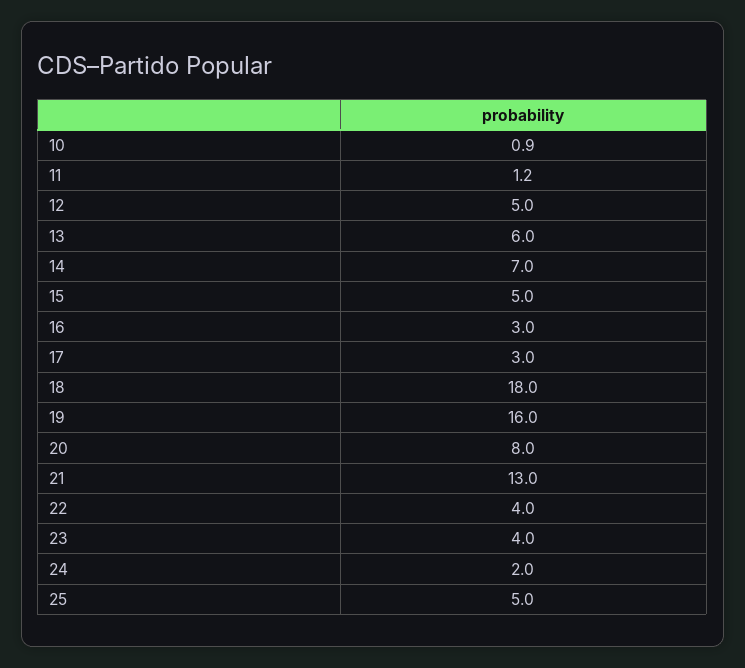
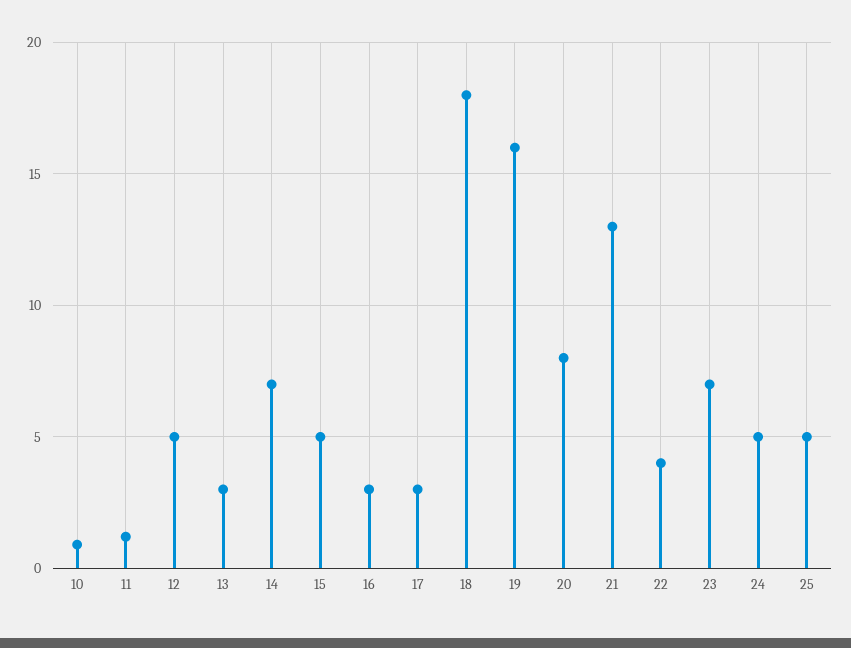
  {
    "10": 0.9,
    "11": 1.2,
    "12": 5,
-   "13": 6,
+   "13": 3,
    "14": 7,
    "15": 5,
    "16": 3,
    "17": 3,
    "18": 18,
    "19": 16,
    "20": 8,
    "21": 13,
    "22": 4,
-   "23": 4,
+   "23": 7,
-   "24": 2,
+   "24": 5,
    "25": 5
  }

